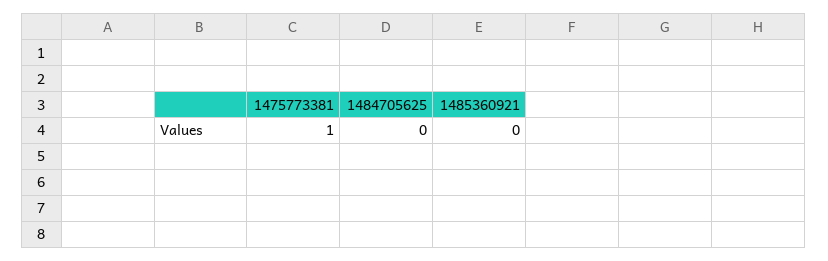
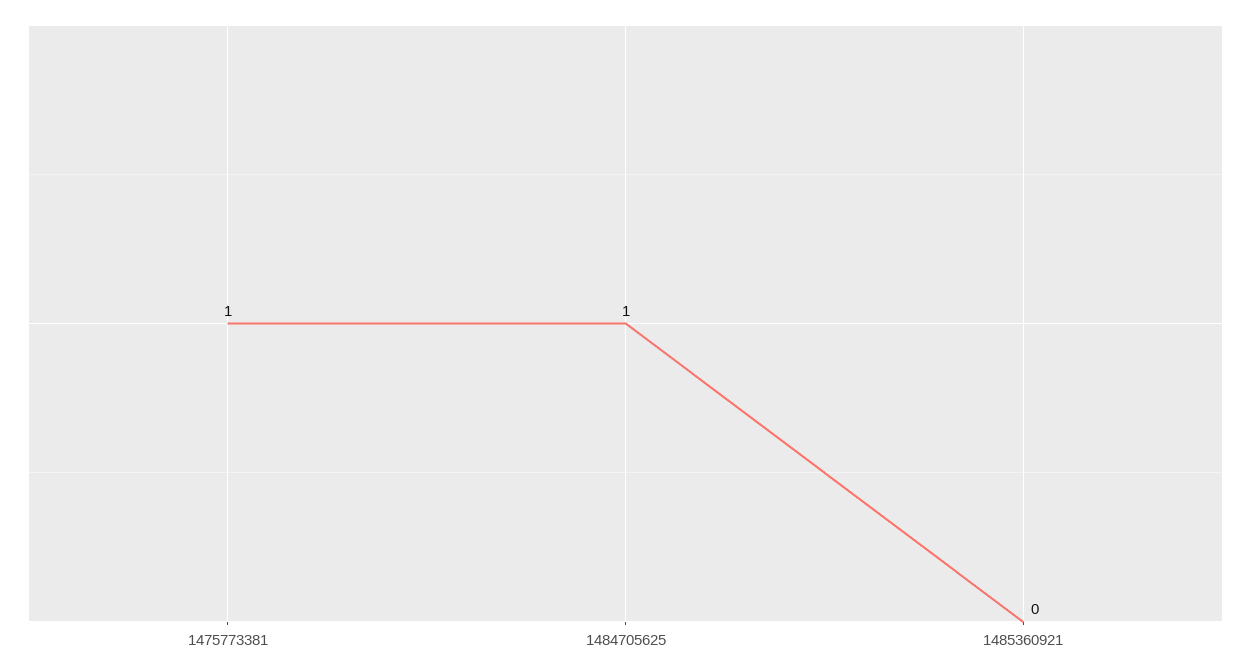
  {
    "1475773381": 1,
-   "1484705625": 0,
+   "1484705625": 1,
    "1485360921": 0
  }

